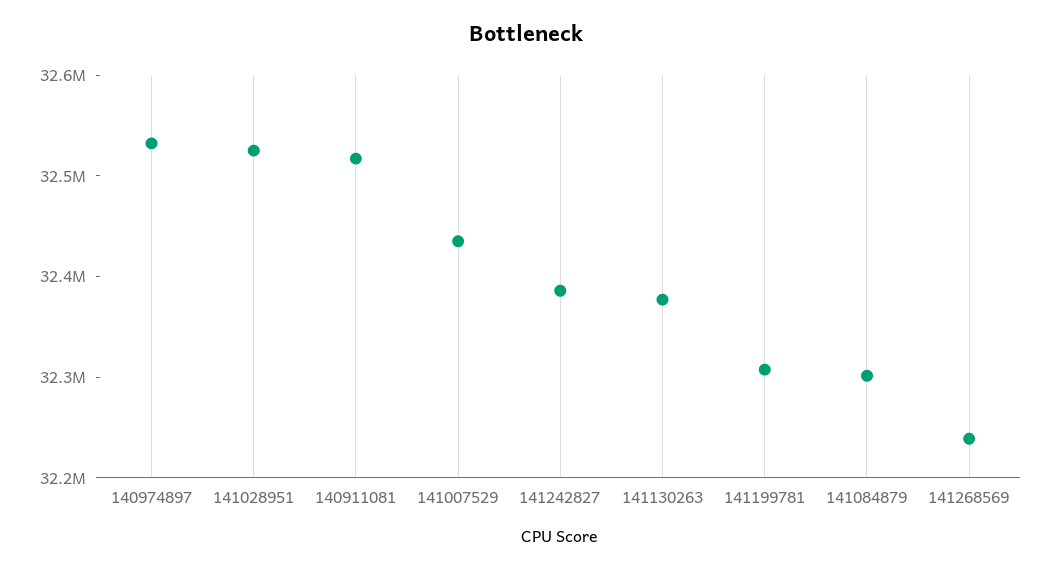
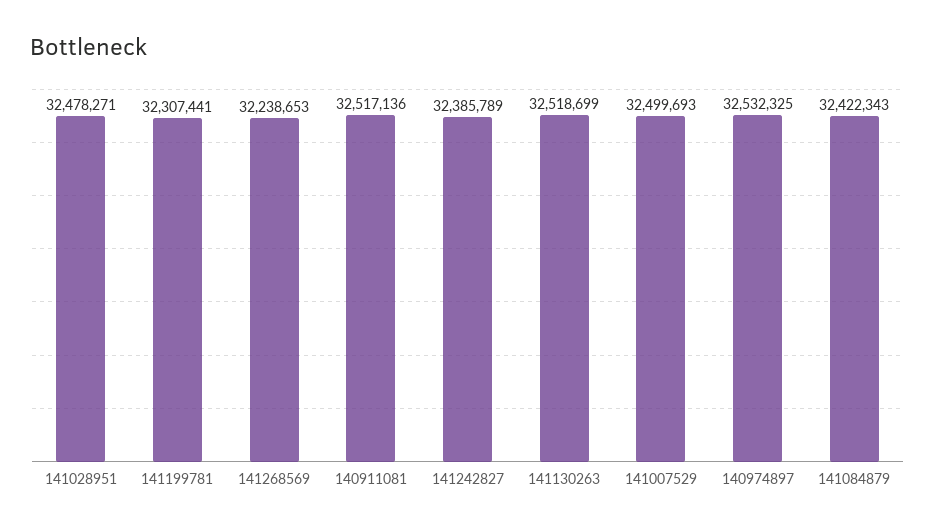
  {
    "140974897": 32532325,
-   "141028951": 32520000,
+   "141028951": 32478271,
    "140911081": 32517136,
-   "141007529": 32440000,
+   "141007529": 32499693,
    "141242827": 32385789,
-   "141130263": 32380000,
+   "141130263": 32518699,
    "141199781": 32307441,
-   "141084879": 32300000,
+   "141084879": 32422343,
    "141268569": 32238653
  }

